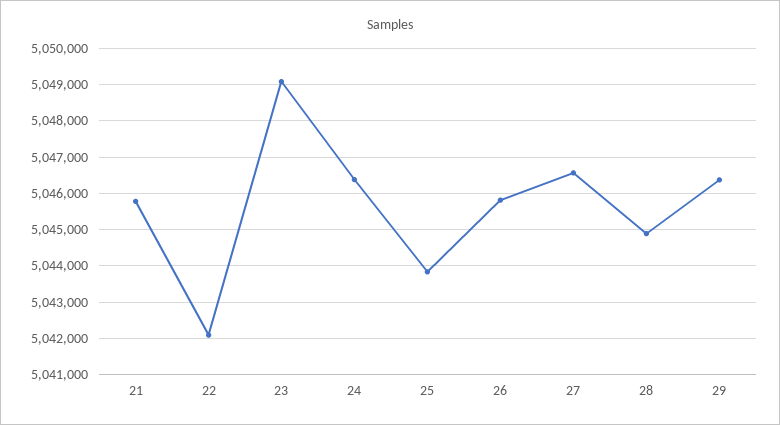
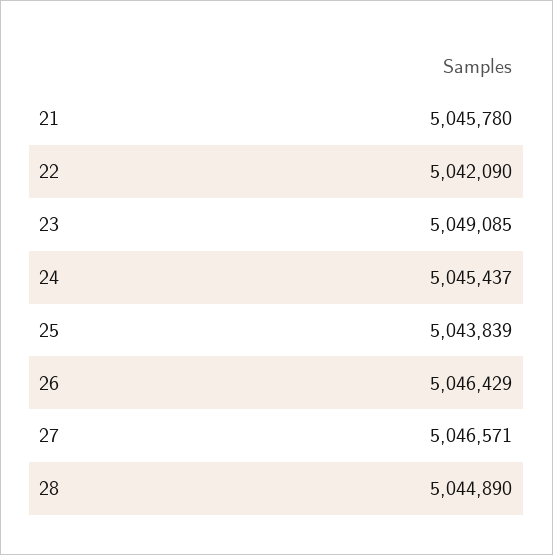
  {
    "21": 5045780,
    "22": 5042090,
    "23": 5049085,
-   "24": 5046400,
+   "24": 5045437,
    "25": 5043839,
-   "26": 5045800,
+   "26": 5046429,
    "27": 5046571,
-   "28": 5044890,
+   "28": 5044890
-   "29": 5046400
  }

